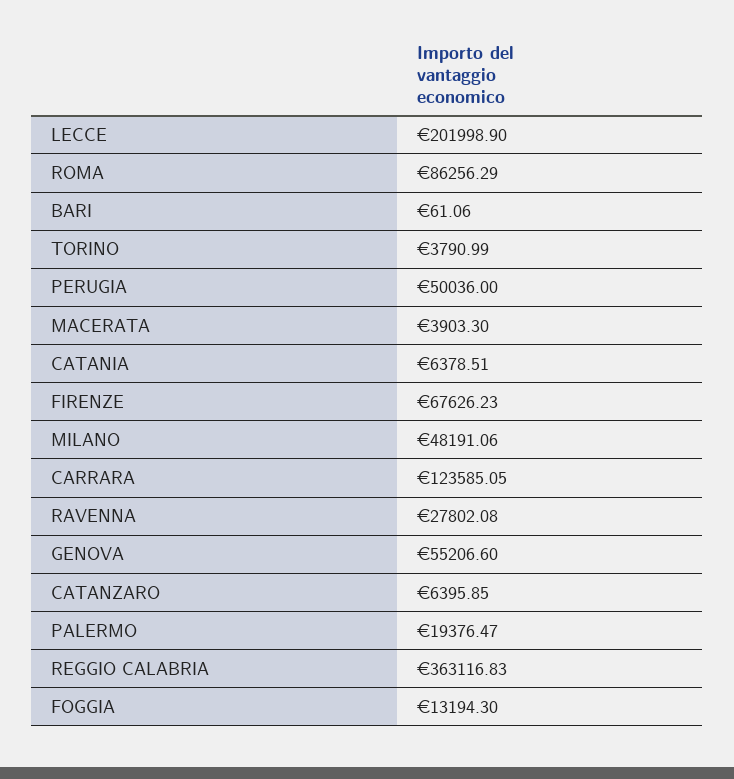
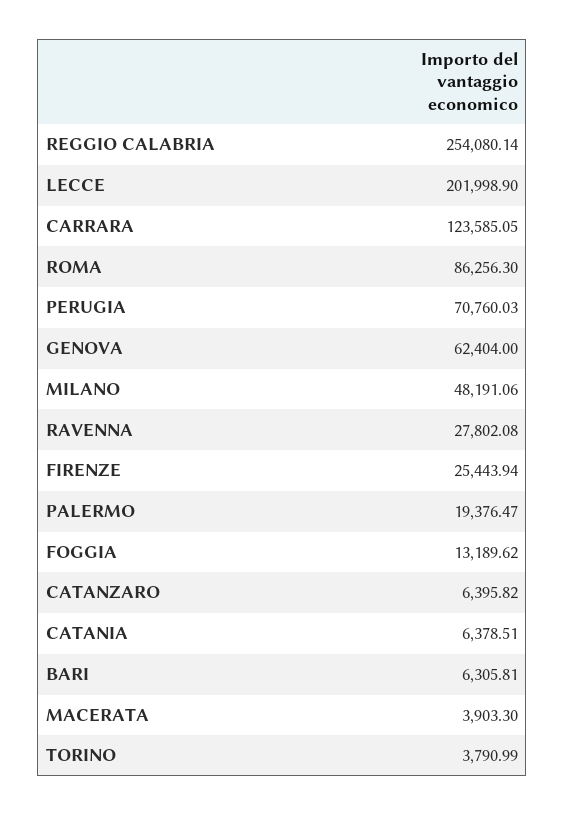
  {
    "LECCE": 201998.9,
-   "ROMA": 86256.29,
+   "ROMA": 86256.3,
-   "BARI": 61.06,
+   "BARI": 6305.81,
    "TORINO": 3790.99,
-   "PERUGIA": 50036,
+   "PERUGIA": 70760.03,
    "MACERATA": 3903.3,
    "CATANIA": 6378.51,
-   "FIRENZE": 67626.23,
+   "FIRENZE": 25443.94,
    "MILANO": 48191.06,
    "CARRARA": 123585.05,
    "RAVENNA": 27802.08,
-   "GENOVA": 55206.6,
+   "GENOVA": 62404,
-   "CATANZARO": 6395.85,
+   "CATANZARO": 6395.82,
    "PALERMO": 19376.47,
-   "REGGIO CALABRIA": 363116.83,
+   "REGGIO CALABRIA": 254080.14,
-   "FOGGIA": 13194.3
+   "FOGGIA": 13189.62
  }

